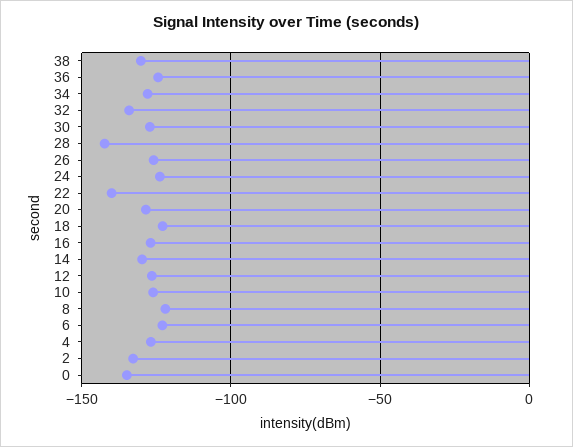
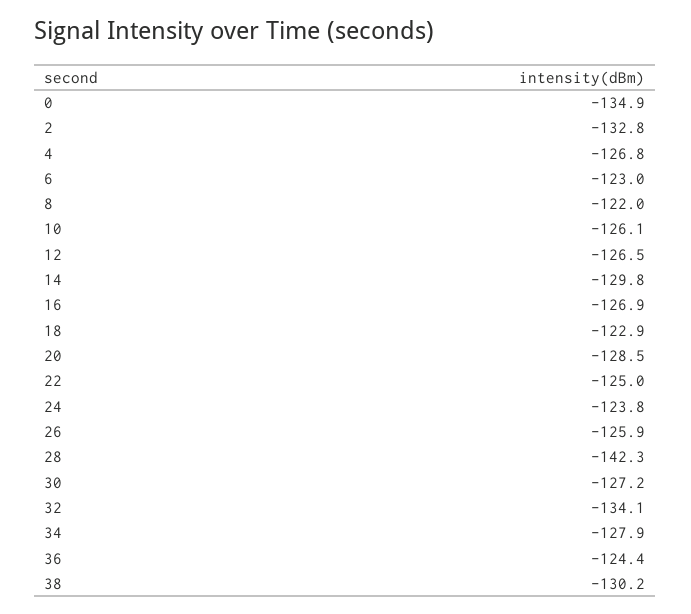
  {
    "38": -130.2,
    "36": -124.4,
    "34": -127.9,
    "32": -134.1,
    "30": -127.2,
    "28": -142.3,
    "26": -125.9,
    "24": -123.8,
-   "22": -140,
+   "22": -125,
    "20": -128.5,
    "18": -122.9,
    "16": -126.9,
    "14": -129.8,
    "12": -126.5,
    "10": -126.1,
    "8": -122,
    "6": -123,
    "4": -126.8,
    "2": -132.8,
    "0": -134.9
  }

